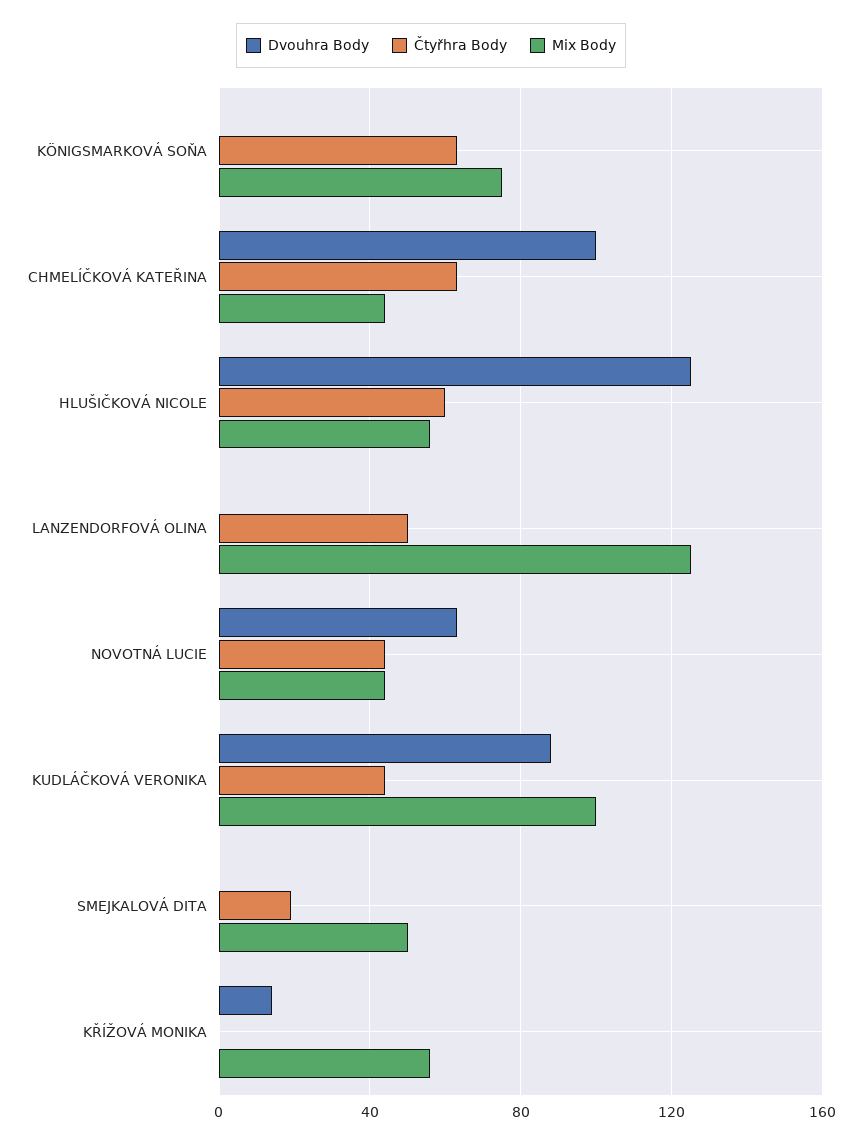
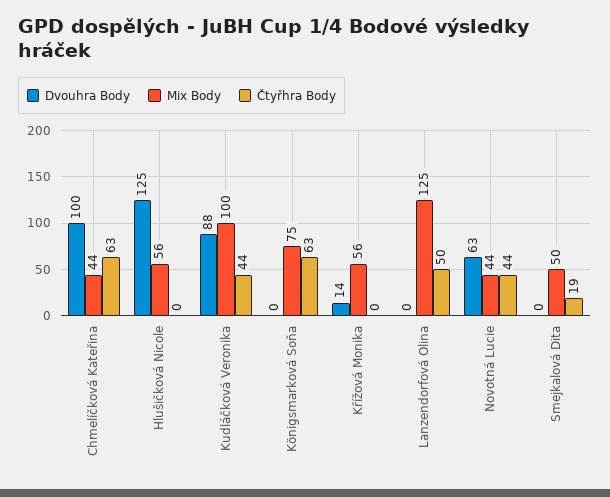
  {
    "Dvouhra Body": {
      "KÖNIGSMARKOVÁ SOŇA": 0,
      "CHMELÍČKOVÁ KATEŘINA": 100,
      "HLUŠIČKOVÁ NICOLE": 125,
      "LANZENDORFOVÁ OLINA": 0,
      "NOVOTNÁ LUCIE": 63,
      "KUDLÁČKOVÁ VERONIKA": 88,
      "SMEJKALOVÁ DITA": 0,
      "KŘÍŽOVÁ MONIKA": 14
    },
    "Čtyřhra Body": {
      "KÖNIGSMARKOVÁ SOŇA": 63,
      "CHMELÍČKOVÁ KATEŘINA": 63,
-     "HLUŠIČKOVÁ NICOLE": 60,
+     "HLUŠIČKOVÁ NICOLE": 0,
      "LANZENDORFOVÁ OLINA": 50,
      "NOVOTNÁ LUCIE": 44,
      "KUDLÁČKOVÁ VERONIKA": 44,
      "SMEJKALOVÁ DITA": 19,
      "KŘÍŽOVÁ MONIKA": 0
    },
    "Mix Body": {
      "KÖNIGSMARKOVÁ SOŇA": 75,
      "CHMELÍČKOVÁ KATEŘINA": 44,
      "HLUŠIČKOVÁ NICOLE": 56,
      "LANZENDORFOVÁ OLINA": 125,
      "NOVOTNÁ LUCIE": 44,
      "KUDLÁČKOVÁ VERONIKA": 100,
      "SMEJKALOVÁ DITA": 50,
      "KŘÍŽOVÁ MONIKA": 56
    }
  }

